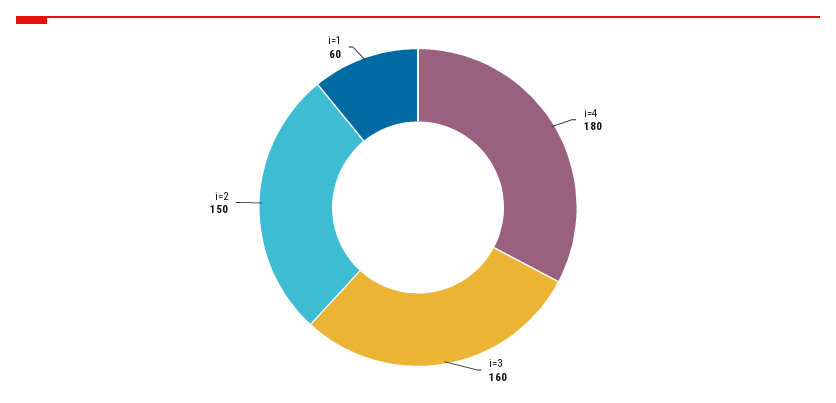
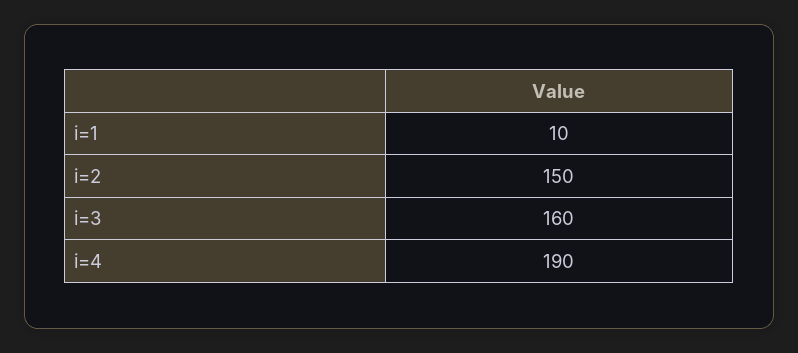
  {
-   "i=4": 180,
+   "i=4": 190,
    "i=3": 160,
    "i=2": 150,
-   "i=1": 60
+   "i=1": 10
  }

